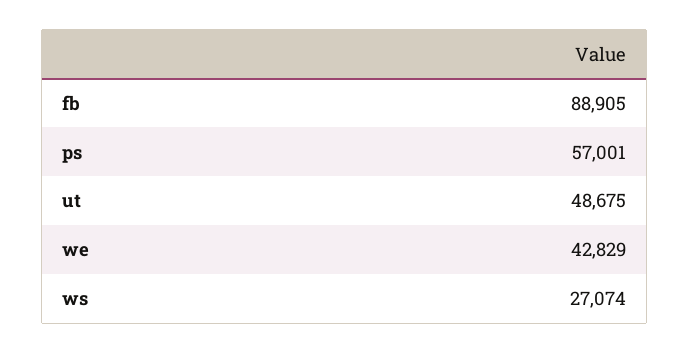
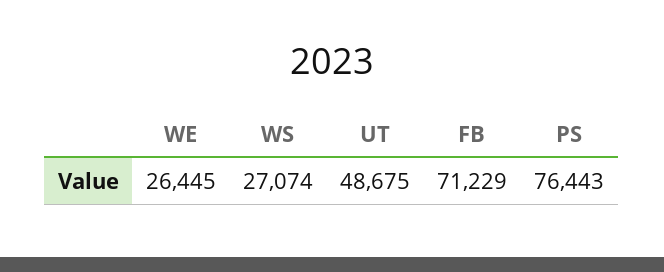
  {
-   "fb": 88905,
+   "fb": 71229,
-   "ps": 57001,
+   "ps": 76443,
    "ut": 48675,
-   "we": 42829,
+   "we": 26445,
    "ws": 27074
  }

